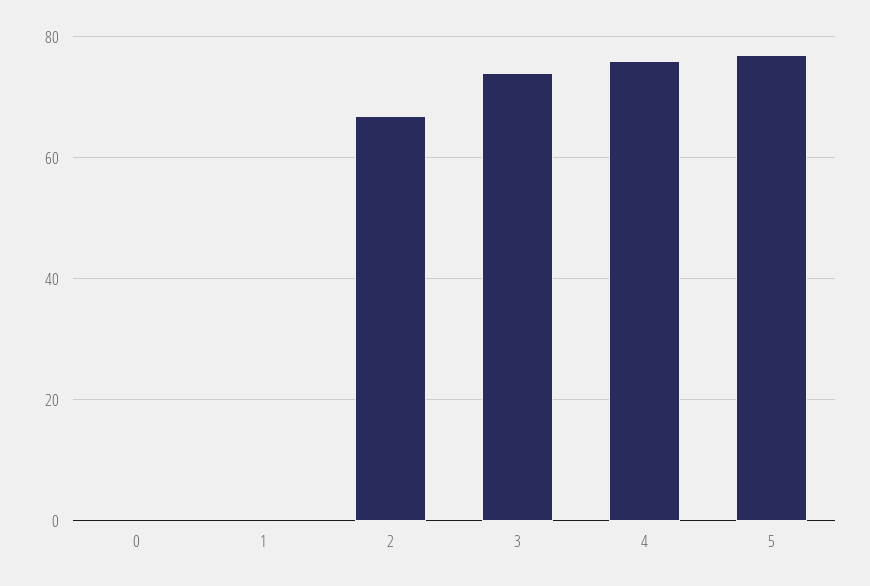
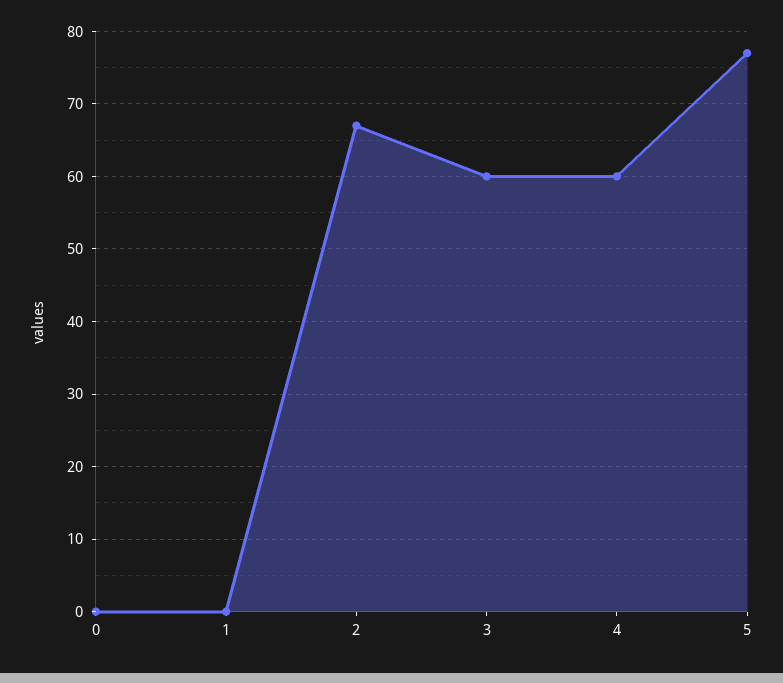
  {
    "0": 0,
    "1": 0,
    "2": 67,
-   "3": 75,
+   "3": 60,
-   "4": 75,
+   "4": 60,
    "5": 77
  }

